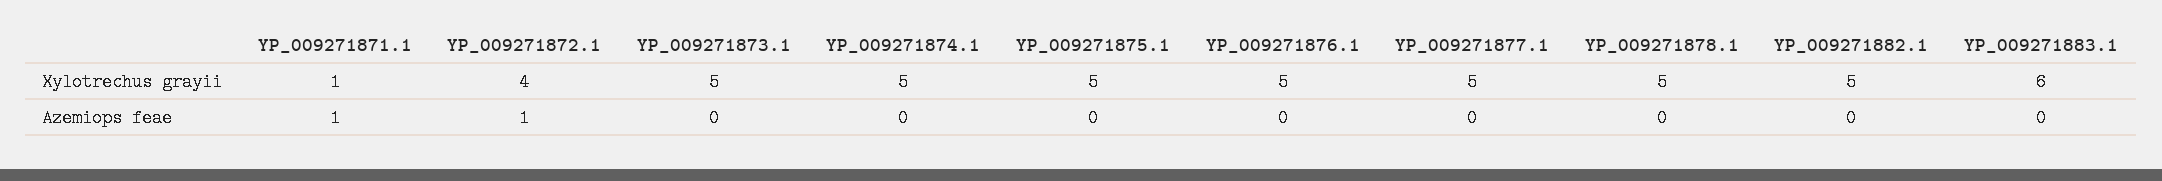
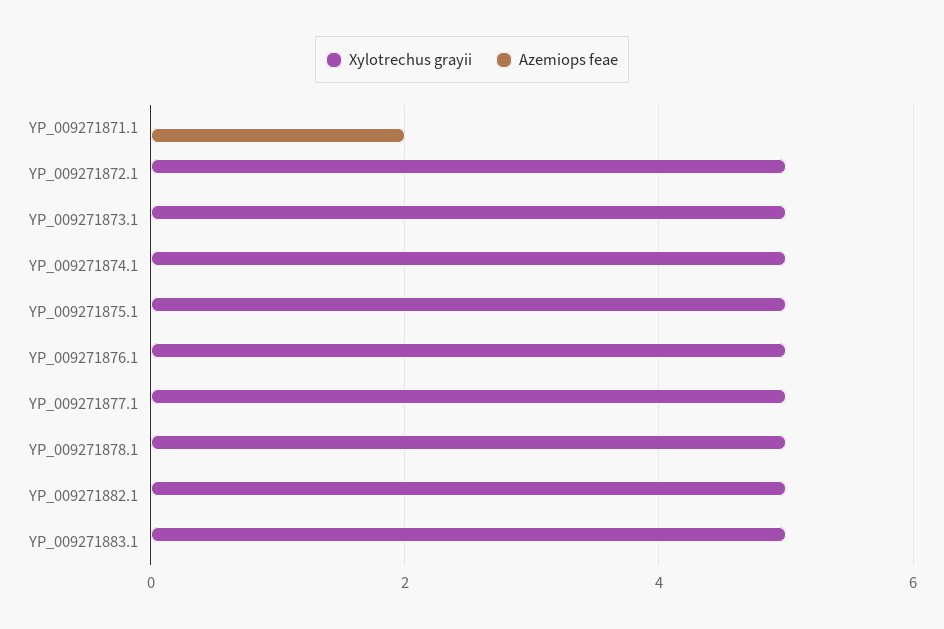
  {
    "Xylotrechus grayii": {
-     "YP_009271871.1": 1,
+     "YP_009271871.1": 0,
-     "YP_009271872.1": 4,
+     "YP_009271872.1": 5,
      "YP_009271873.1": 5,
      "YP_009271874.1": 5,
      "YP_009271875.1": 5,
      "YP_009271876.1": 5,
      "YP_009271877.1": 5,
      "YP_009271878.1": 5,
      "YP_009271882.1": 5,
-     "YP_009271883.1": 6
+     "YP_009271883.1": 5
    },
    "Azemiops feae": {
-     "YP_009271871.1": 1,
+     "YP_009271871.1": 2,
-     "YP_009271872.1": 1,
+     "YP_009271872.1": 0,
      "YP_009271873.1": 0,
      "YP_009271874.1": 0,
      "YP_009271875.1": 0,
      "YP_009271876.1": 0,
      "YP_009271877.1": 0,
      "YP_009271878.1": 0,
      "YP_009271882.1": 0,
      "YP_009271883.1": 0
    }
  }

